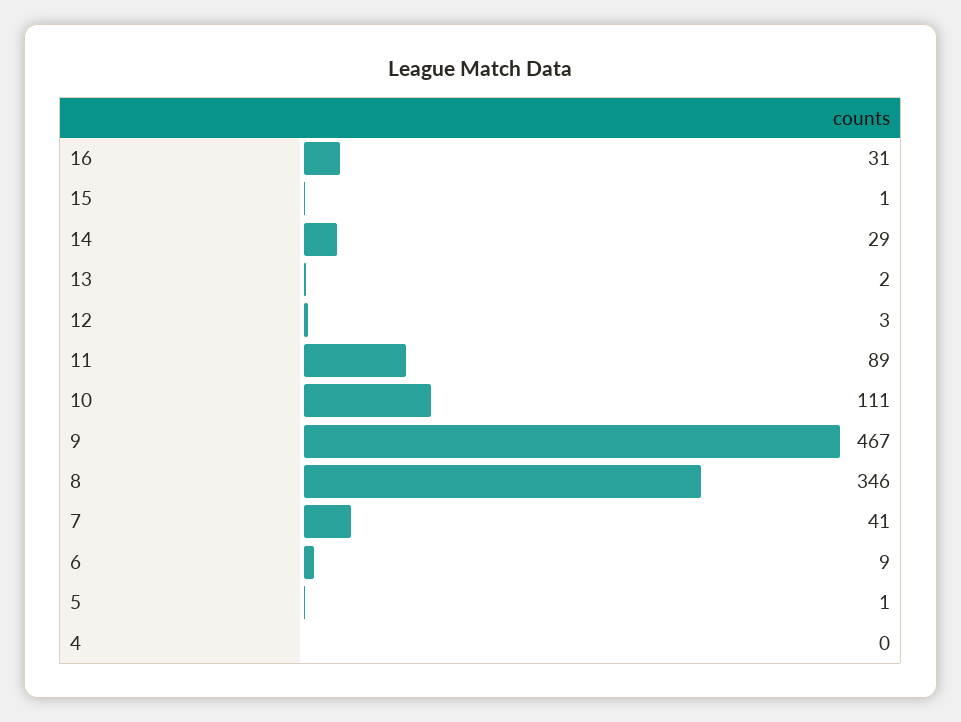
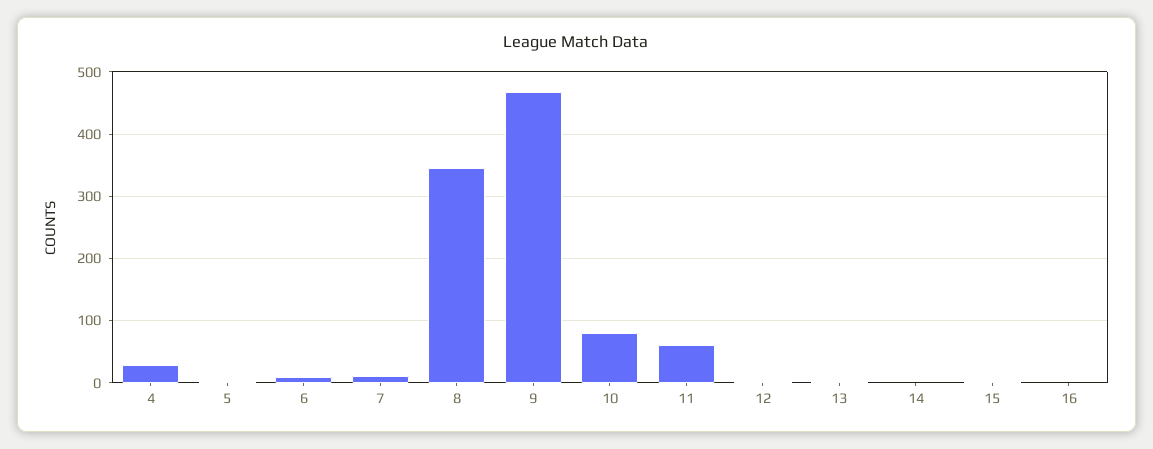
  {
-   "16": 31,
+   "16": 0,
    "15": 1,
-   "14": 29,
+   "14": 0,
    "13": 2,
    "12": 3,
-   "11": 89,
+   "11": 60,
-   "10": 111,
+   "10": 80,
    "9": 467,
    "8": 346,
-   "7": 41,
+   "7": 10,
    "6": 9,
    "5": 1,
-   "4": 0
+   "4": 30
  }

